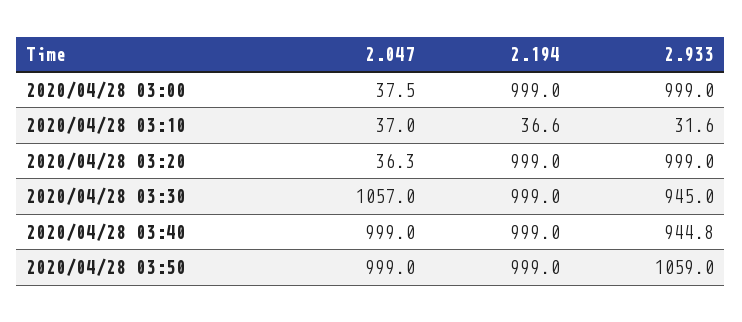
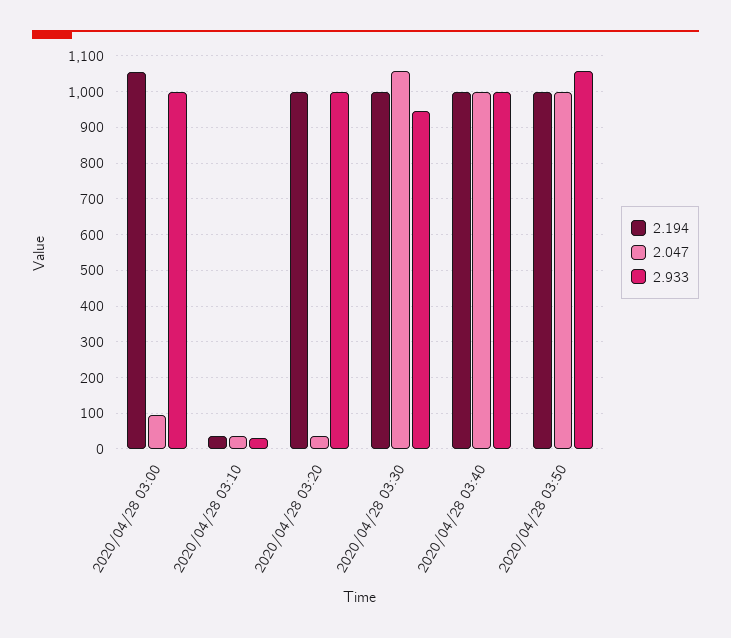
  {
    "2.047": {
-     "2020/04/28 03:00": 37.5,
+     "2020/04/28 03:00": 100,
      "2020/04/28 03:10": 37,
      "2020/04/28 03:20": 36.3,
      "2020/04/28 03:30": 1057,
      "2020/04/28 03:40": 999,
      "2020/04/28 03:50": 999
    },
    "2.194": {
-     "2020/04/28 03:00": 999,
+     "2020/04/28 03:00": 1060,
      "2020/04/28 03:10": 36.6,
      "2020/04/28 03:20": 999,
      "2020/04/28 03:30": 999,
      "2020/04/28 03:40": 999,
      "2020/04/28 03:50": 999
    },
    "2.933": {
      "2020/04/28 03:00": 999,
      "2020/04/28 03:10": 31.6,
      "2020/04/28 03:20": 999,
      "2020/04/28 03:30": 945,
-     "2020/04/28 03:40": 944.8,
+     "2020/04/28 03:40": 1000,
      "2020/04/28 03:50": 1059
    }
  }

